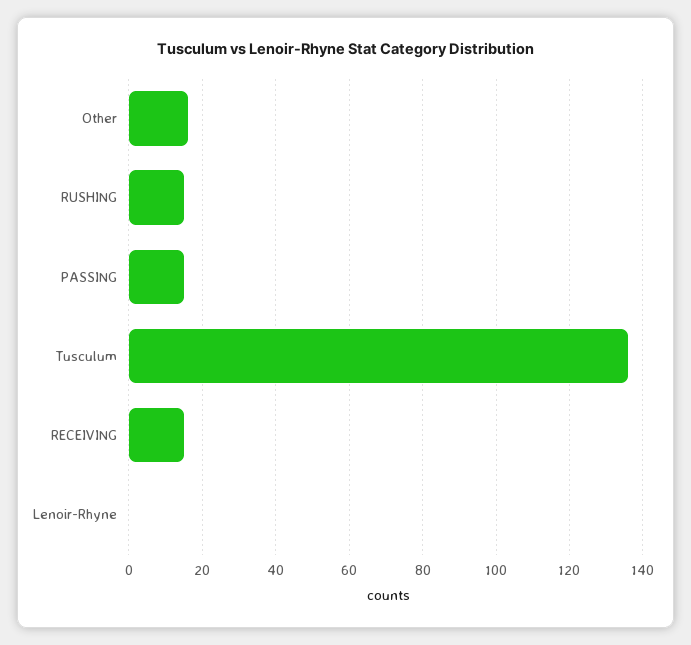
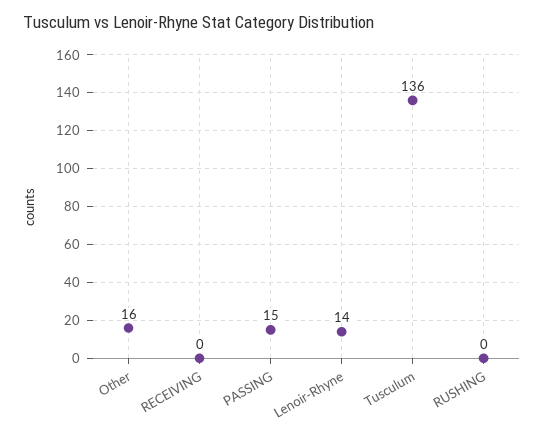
  {
    "Other": 16,
-   "RUSHING": 15,
+   "RUSHING": 0,
    "PASSING": 15,
    "Tusculum": 136,
-   "RECEIVING": 15,
+   "RECEIVING": 0,
-   "Lenoir-Rhyne": 0
+   "Lenoir-Rhyne": 14
  }

